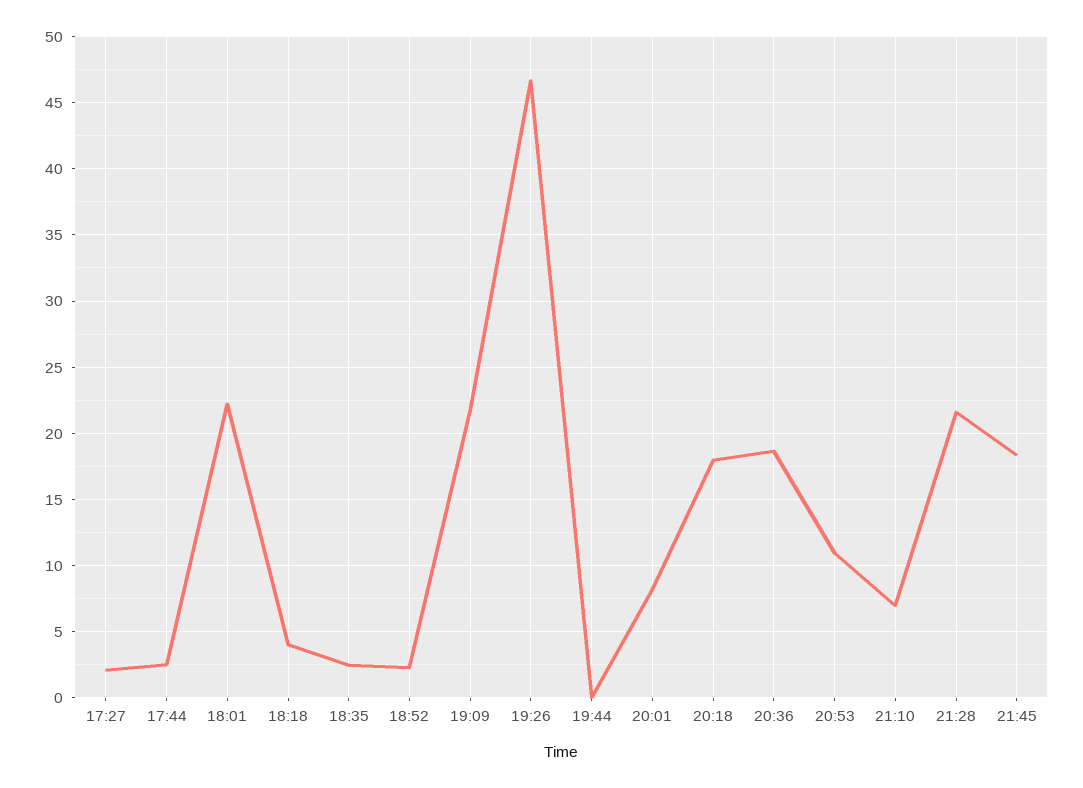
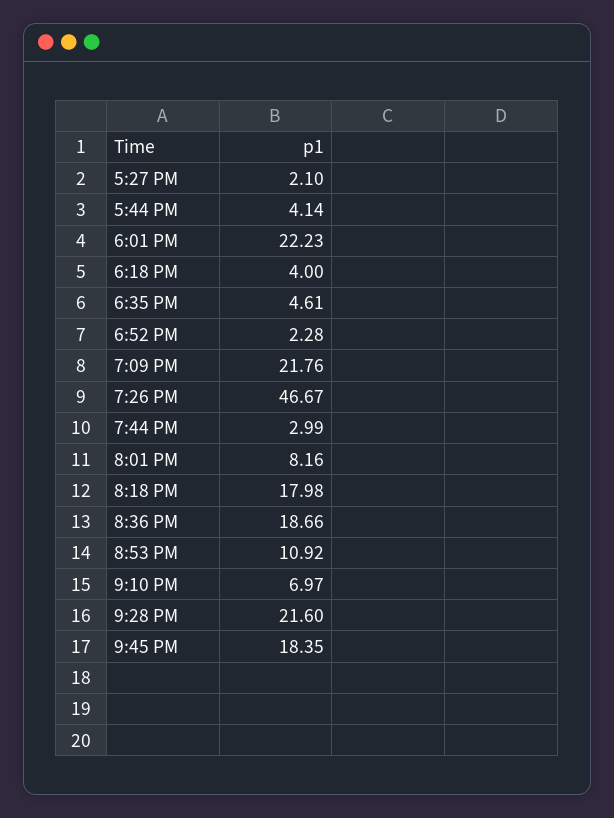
  {
    "17:27": 2.1,
-   "17:44": 2.5,
+   "17:44": 4.14,
    "18:01": 22.23,
    "18:18": 4,
-   "18:35": 2.5,
+   "18:35": 4.61,
    "18:52": 2.28,
    "19:09": 21.76,
    "19:26": 46.67,
-   "19:44": 0,
+   "19:44": 2.99,
    "20:01": 8.16,
    "20:18": 17.98,
    "20:36": 18.66,
    "20:53": 10.92,
    "21:10": 6.97,
    "21:28": 21.6,
    "21:45": 18.35
  }

